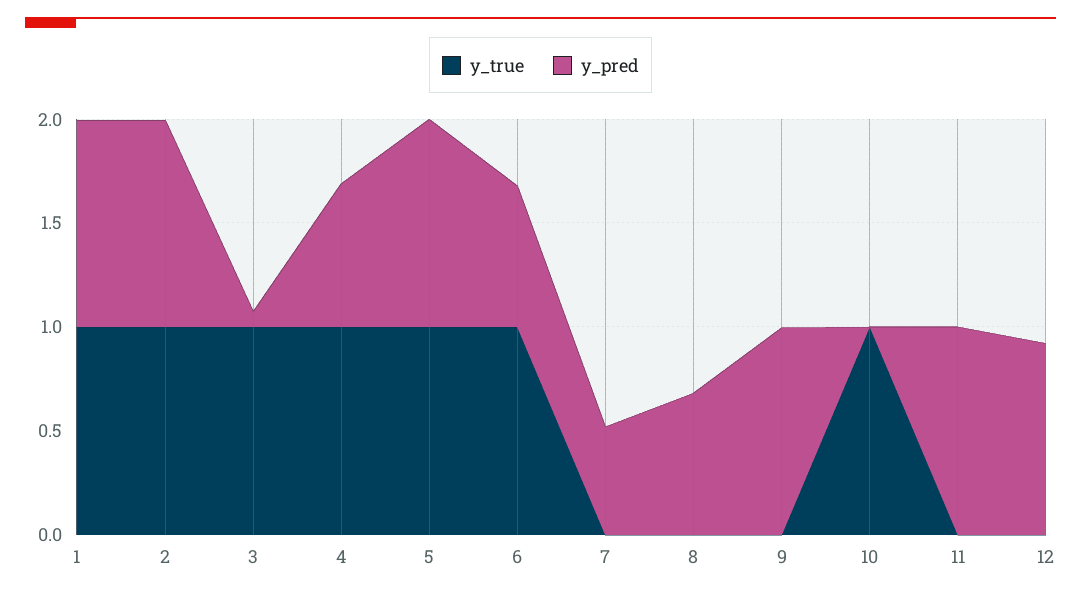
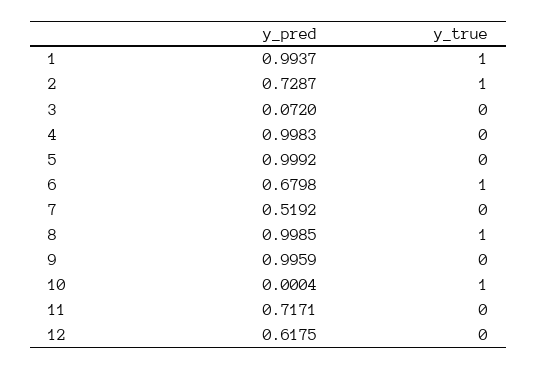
  {
    "y_true": {
      "1": 1,
      "2": 1,
-     "3": 1,
+     "3": 0,
-     "4": 1,
+     "4": 0,
-     "5": 1,
+     "5": 0,
      "6": 1,
      "7": 0,
-     "8": 0,
+     "8": 1,
      "9": 0,
      "10": 1,
      "11": 0,
      "12": 0
    },
    "y_pred": {
      "1": 0.9937,
-     "2": 1,
+     "2": 0.7287,
      "3": 0.072,
-     "4": 0.7,
+     "4": 0.9983,
      "5": 0.9992,
      "6": 0.6798,
      "7": 0.5192,
-     "8": 0.7,
+     "8": 0.9985,
      "9": 0.9959,
      "10": 0.0004,
-     "11": 1,
+     "11": 0.7171,
-     "12": 0.9
+     "12": 0.6175
    }
  }

